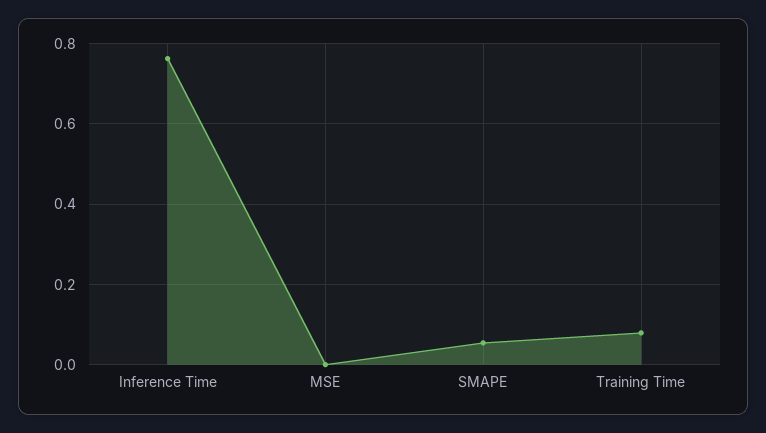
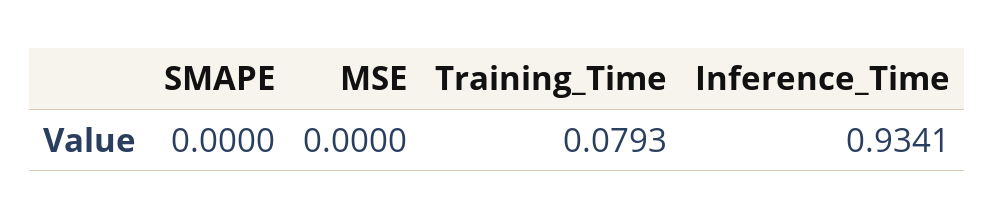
  {
-   "Inference Time": 0.76,
+   "Inference Time": 0.9341,
    "MSE": 0,
-   "SMAPE": 0.06,
+   "SMAPE": 0,
    "Training Time": 0.0793
  }

